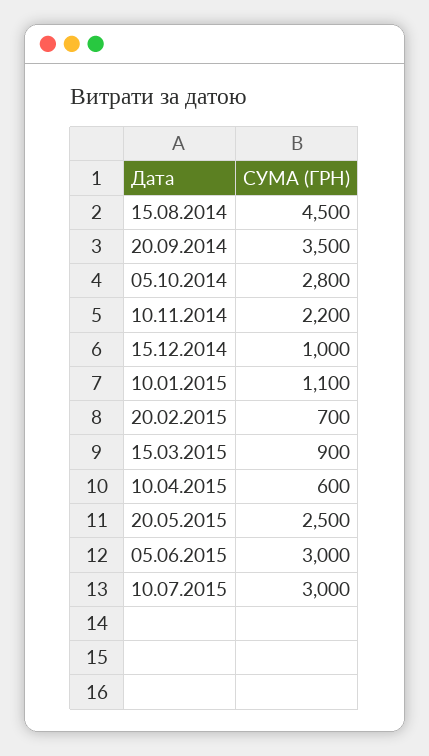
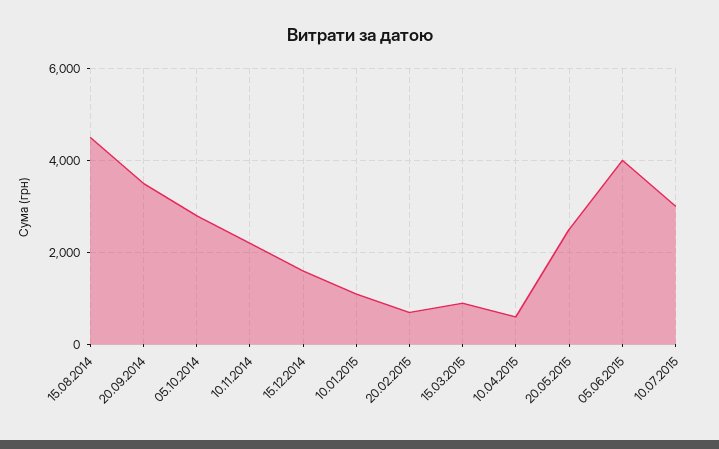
  {
    "15.08.2014": 4500,
    "20.09.2014": 3500,
    "05.10.2014": 2800,
    "10.11.2014": 2200,
-   "15.12.2014": 1000,
+   "15.12.2014": 1600,
    "10.01.2015": 1100,
    "20.02.2015": 700,
    "15.03.2015": 900,
    "10.04.2015": 600,
    "20.05.2015": 2500,
-   "05.06.2015": 3000,
+   "05.06.2015": 4000,
    "10.07.2015": 3000
  }

